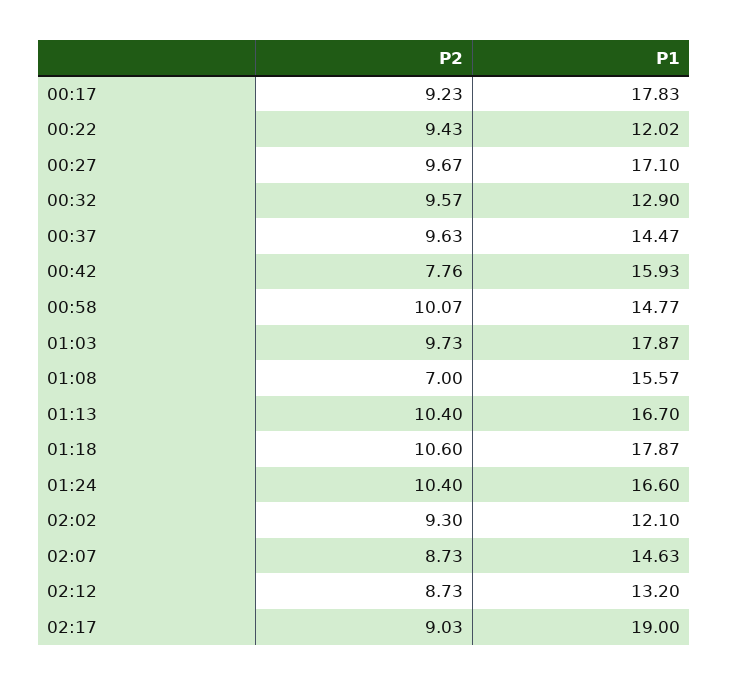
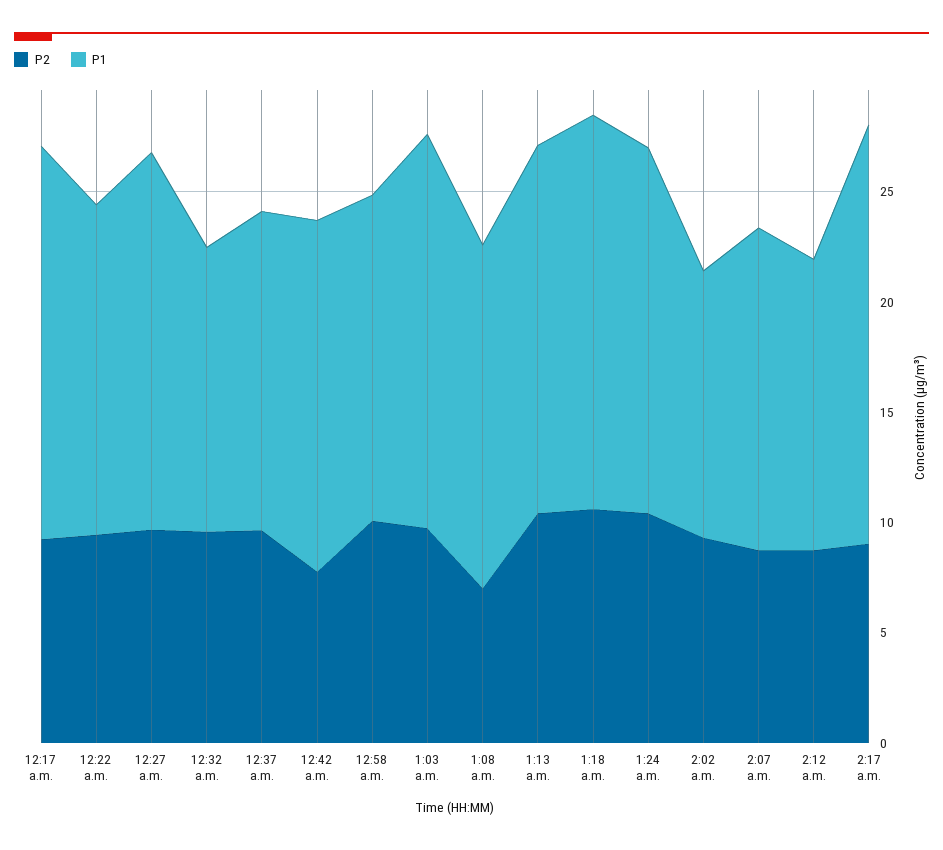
  {
    "P2": {
      "00:17": 9.23,
      "00:22": 9.43,
      "00:27": 9.67,
      "00:32": 9.57,
      "00:37": 9.63,
      "00:42": 7.76,
      "00:58": 10.07,
      "01:03": 9.73,
      "01:08": 7,
      "01:13": 10.4,
      "01:18": 10.6,
      "01:24": 10.4,
      "02:02": 9.3,
      "02:07": 8.73,
      "02:12": 8.73,
      "02:17": 9.03
    },
    "P1": {
      "00:17": 17.83,
-     "00:22": 12.02,
+     "00:22": 15,
      "00:27": 17.1,
      "00:32": 12.9,
      "00:37": 14.47,
      "00:42": 15.93,
      "00:58": 14.77,
      "01:03": 17.87,
      "01:08": 15.57,
      "01:13": 16.7,
      "01:18": 17.87,
      "01:24": 16.6,
      "02:02": 12.1,
      "02:07": 14.63,
      "02:12": 13.2,
      "02:17": 19
    }
  }

